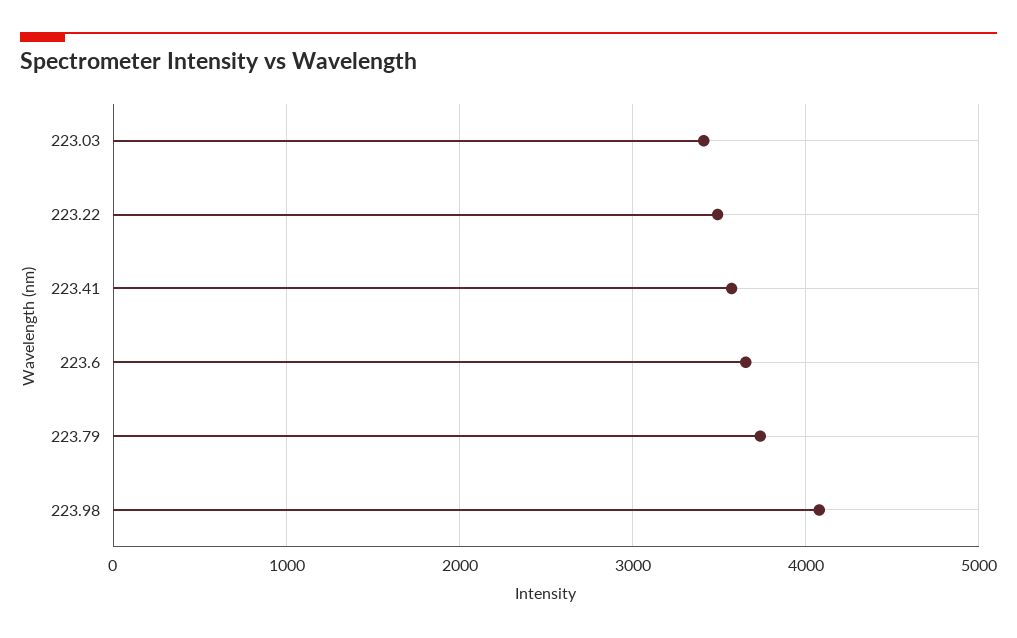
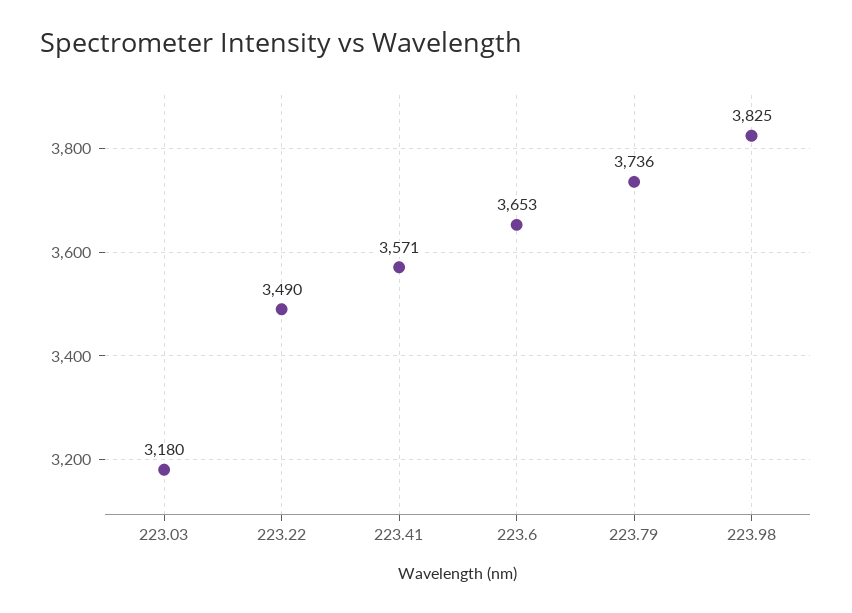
  {
-   "223.03": 3400,
+   "223.03": 3180,
    "223.22": 3490,
    "223.41": 3571,
    "223.6": 3653,
    "223.79": 3736,
-   "223.98": 4100
+   "223.98": 3825
  }

